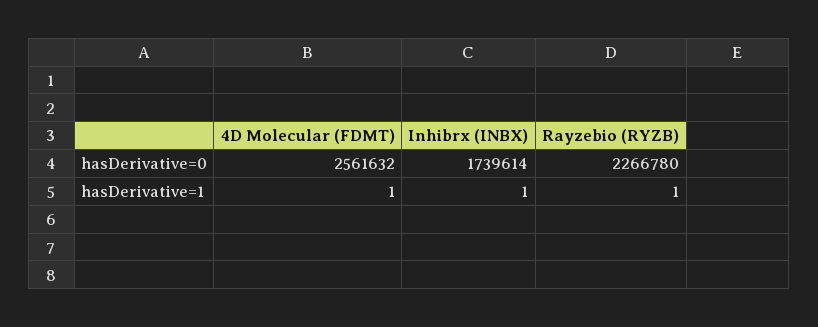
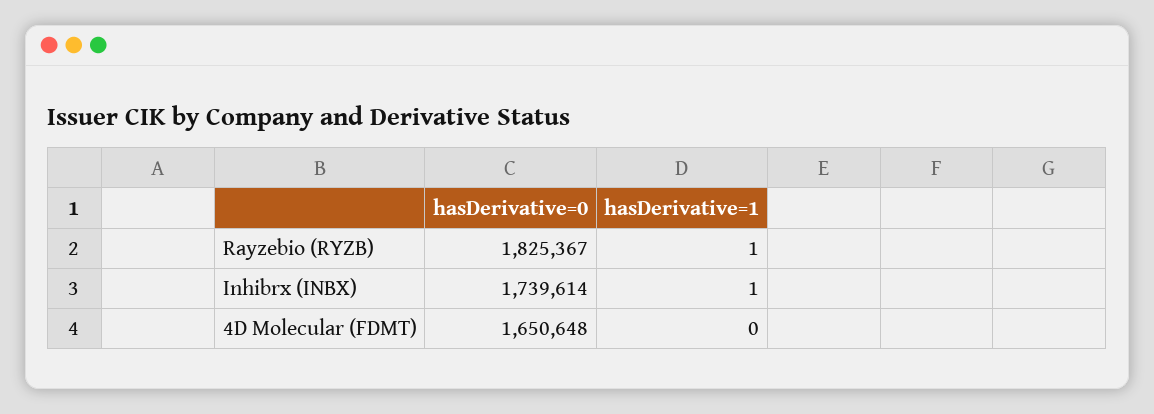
  {
    "4D Molecular (FDMT)": {
-     "hasDerivative=0": 2561632,
+     "hasDerivative=0": 1650648,
-     "hasDerivative=1": 1
+     "hasDerivative=1": 0
    },
    "Inhibrx (INBX)": {
      "hasDerivative=0": 1739614,
      "hasDerivative=1": 1
    },
    "Rayzebio (RYZB)": {
-     "hasDerivative=0": 2266780,
+     "hasDerivative=0": 1825367,
      "hasDerivative=1": 1
    }
  }

